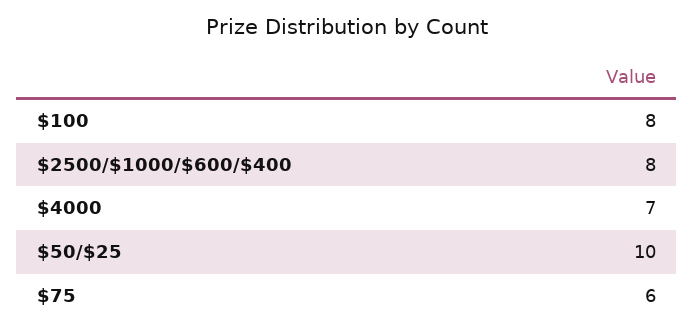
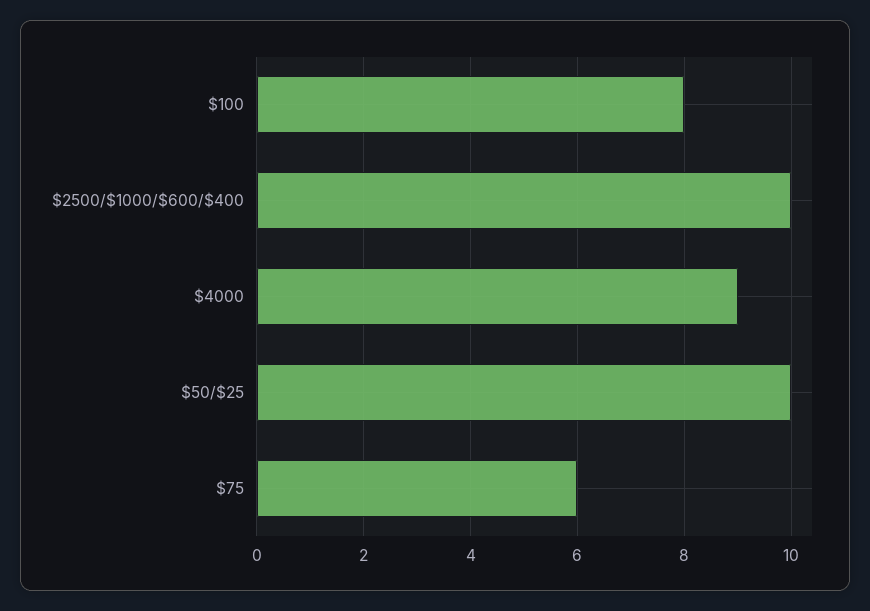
  {
    "$100": 8,
-   "$2500/$1000/$600/$400": 8,
+   "$2500/$1000/$600/$400": 10,
-   "$4000": 7,
+   "$4000": 9,
    "$50/$25": 10,
    "$75": 6
  }

